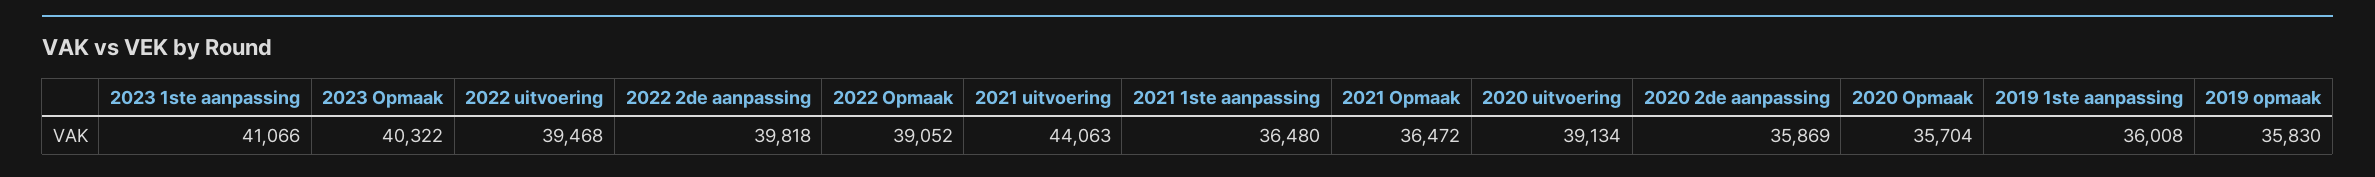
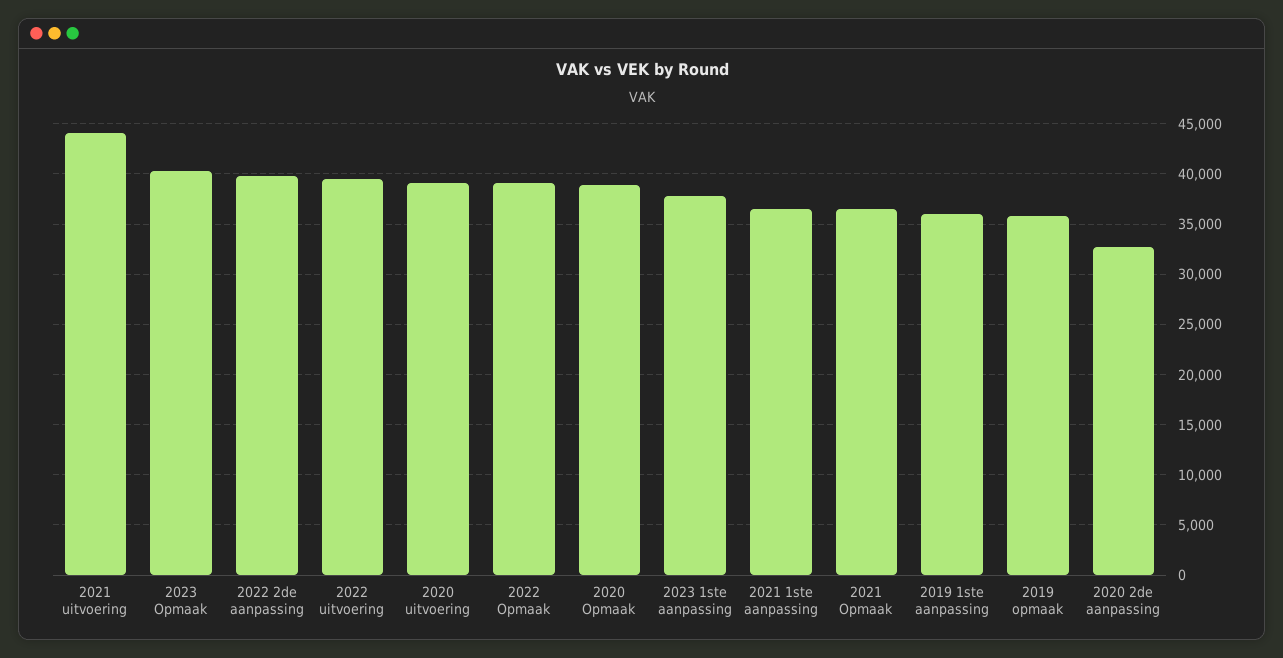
  {
-   "2023 1ste aanpassing": 41066,
+   "2023 1ste aanpassing": 38000,
    "2023 Opmaak": 40322,
    "2022 uitvoering": 39468,
    "2022 2de aanpassing": 39818,
    "2022 Opmaak": 39052,
    "2021 uitvoering": 44063,
    "2021 1ste aanpassing": 36480,
    "2021 Opmaak": 36472,
    "2020 uitvoering": 39134,
-   "2020 2de aanpassing": 35869,
+   "2020 2de aanpassing": 33000,
-   "2020 Opmaak": 35704,
+   "2020 Opmaak": 39000,
    "2019 1ste aanpassing": 36008,
    "2019 opmaak": 35830
  }

